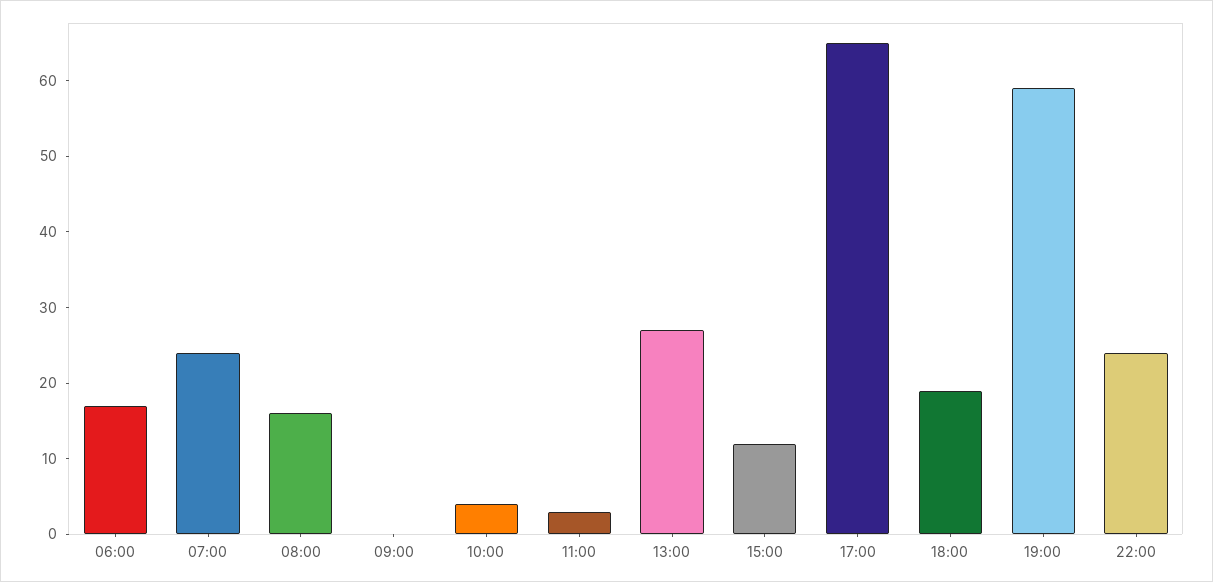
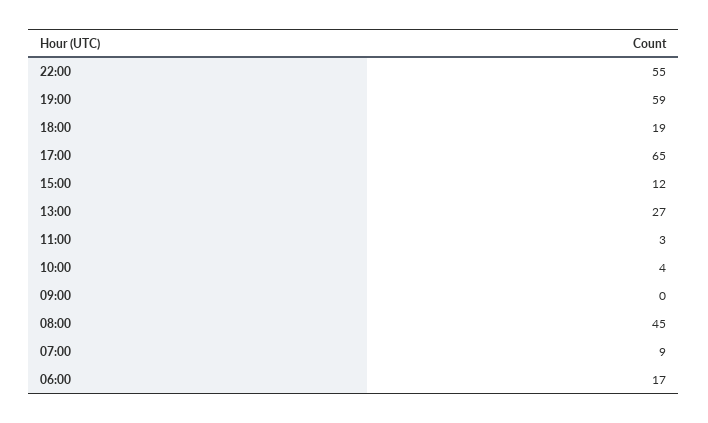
  {
    "06:00": 17,
-   "07:00": 25,
+   "07:00": 9,
-   "08:00": 15,
+   "08:00": 45,
    "09:00": 0,
    "10:00": 4,
    "11:00": 3,
    "13:00": 27,
    "15:00": 12,
    "17:00": 65,
    "18:00": 19,
    "19:00": 59,
-   "22:00": 25
+   "22:00": 55
  }

